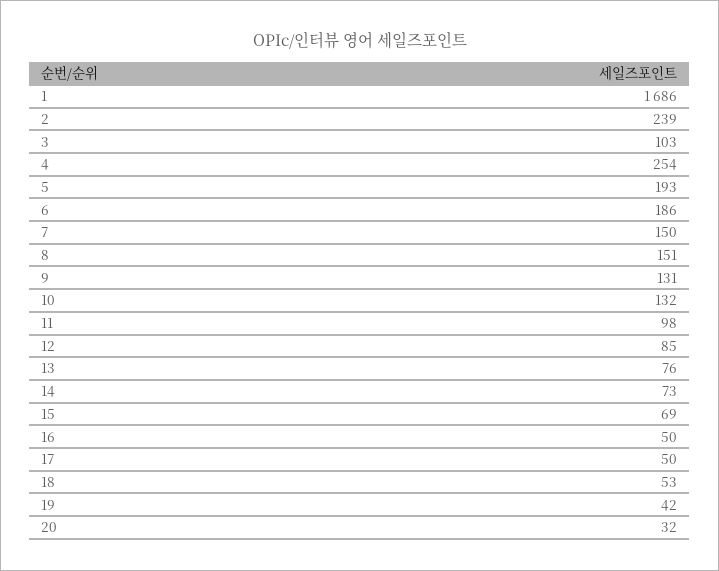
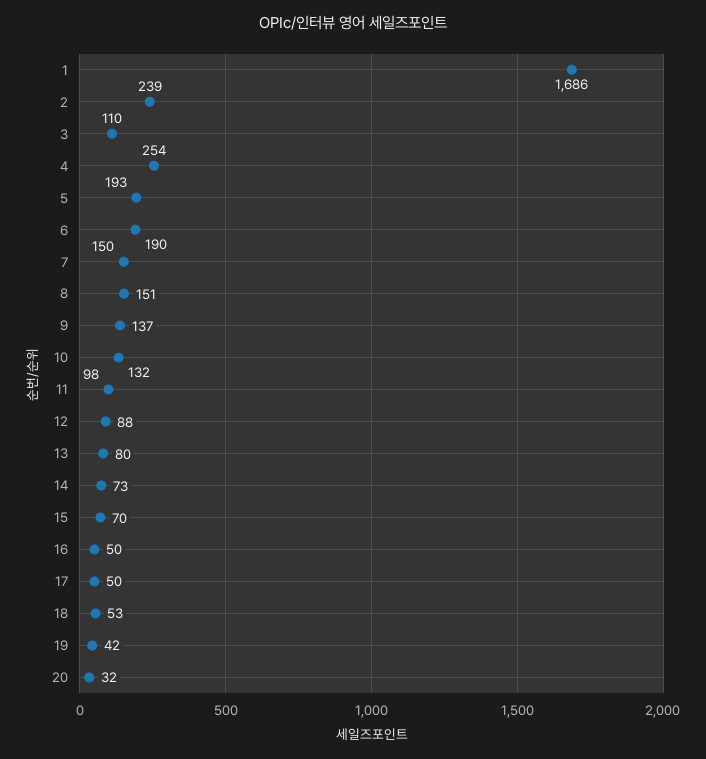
  {
    "1": 1686,
    "2": 239,
-   "3": 103,
+   "3": 110,
    "4": 254,
    "5": 193,
-   "6": 186,
+   "6": 190,
    "7": 150,
    "8": 151,
-   "9": 131,
+   "9": 137,
    "10": 132,
    "11": 98,
-   "12": 85,
+   "12": 88,
-   "13": 76,
+   "13": 80,
    "14": 73,
-   "15": 69,
+   "15": 70,
    "16": 50,
    "17": 50,
    "18": 53,
    "19": 42,
    "20": 32
  }

